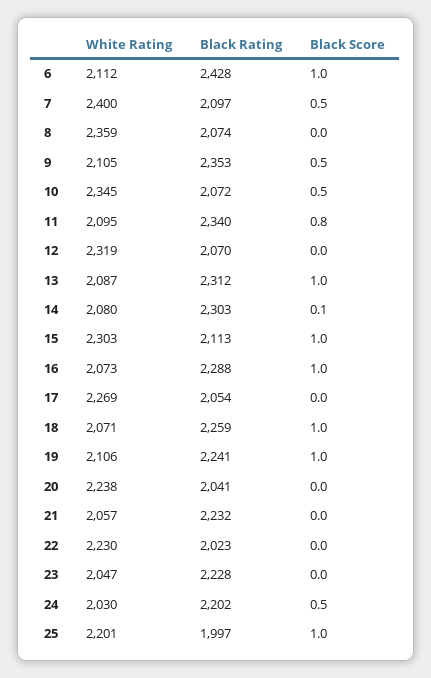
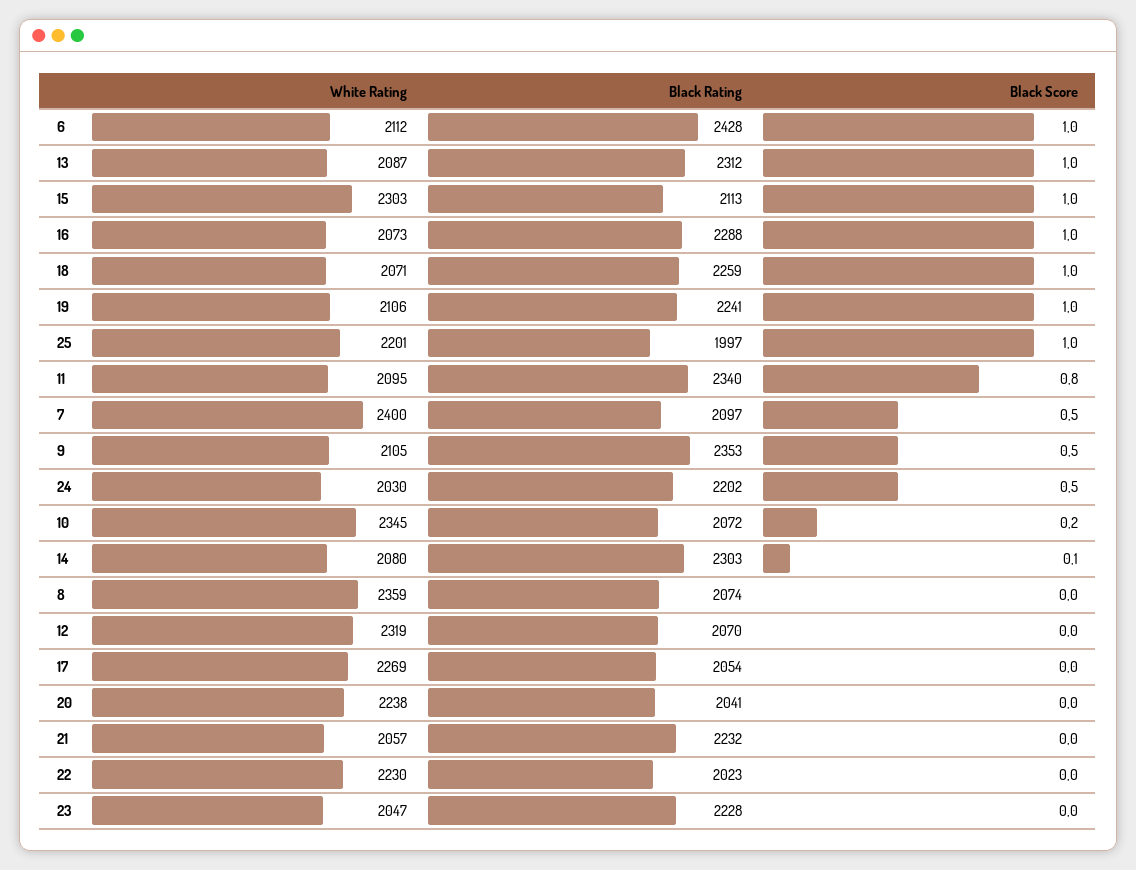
  {
    "White Rating": {
      "6": 2112,
      "7": 2400,
      "8": 2359,
      "9": 2105,
      "10": 2345,
      "11": 2095,
      "12": 2319,
      "13": 2087,
      "14": 2080,
      "15": 2303,
      "16": 2073,
      "17": 2269,
      "18": 2071,
      "19": 2106,
      "20": 2238,
      "21": 2057,
      "22": 2230,
      "23": 2047,
      "24": 2030,
      "25": 2201
    },
    "Black Rating": {
      "6": 2428,
      "7": 2097,
      "8": 2074,
      "9": 2353,
      "10": 2072,
      "11": 2340,
      "12": 2070,
      "13": 2312,
      "14": 2303,
      "15": 2113,
      "16": 2288,
      "17": 2054,
      "18": 2259,
      "19": 2241,
      "20": 2041,
      "21": 2232,
      "22": 2023,
      "23": 2228,
      "24": 2202,
      "25": 1997
    },
    "Black Score": {
      "6": 1,
      "7": 0.5,
      "8": 0,
      "9": 0.5,
-     "10": 0.5,
+     "10": 0.2,
      "11": 0.8,
      "12": 0,
      "13": 1,
      "14": 0.1,
      "15": 1,
      "16": 1,
      "17": 0,
      "18": 1,
      "19": 1,
      "20": 0,
      "21": 0,
      "22": 0,
      "23": 0,
      "24": 0.5,
      "25": 1
    }
  }

